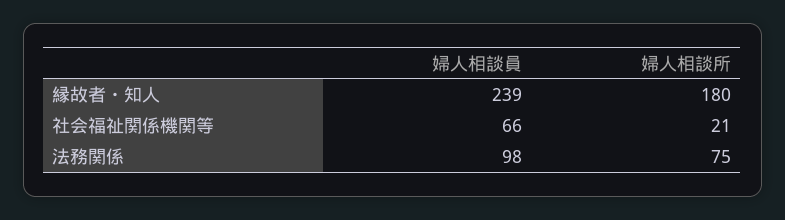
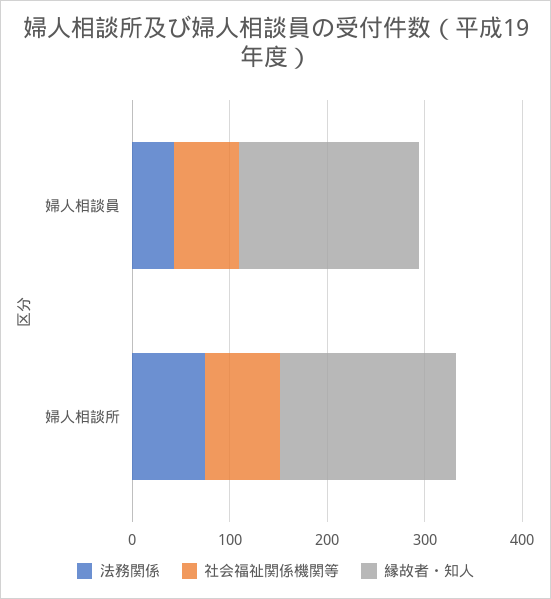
  {
    "縁故者・知人": {
-     "婦人相談員": 239,
+     "婦人相談員": 180,
      "婦人相談所": 180
    },
    "社会福祉関係機関等": {
      "婦人相談員": 66,
-     "婦人相談所": 21
+     "婦人相談所": 80
    },
    "法務関係": {
-     "婦人相談員": 98,
+     "婦人相談員": 40,
      "婦人相談所": 75
    }
  }

